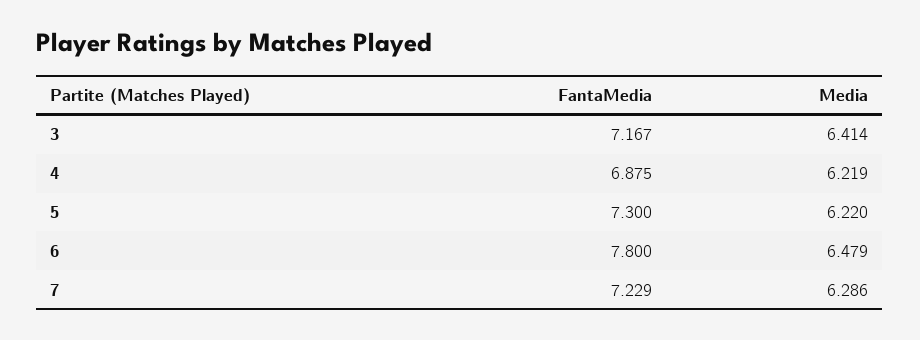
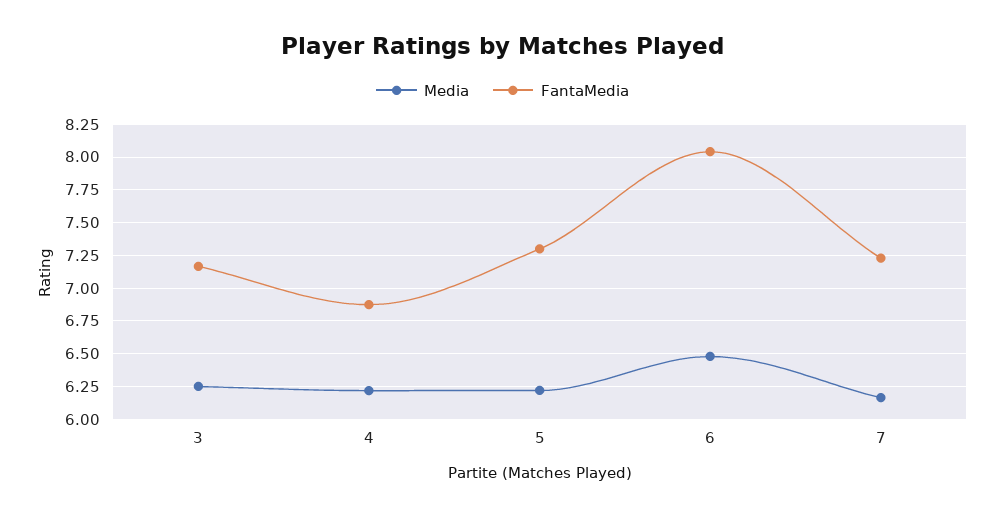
  {
    "FantaMedia": {
      "3": 7.167,
      "4": 6.875,
      "5": 7.3,
-     "6": 7.8,
+     "6": 8.05,
      "7": 7.229
    },
    "Media": {
-     "3": 6.414,
+     "3": 6.25,
      "4": 6.219,
      "5": 6.22,
      "6": 6.479,
-     "7": 6.286
+     "7": 6.15
    }
  }

